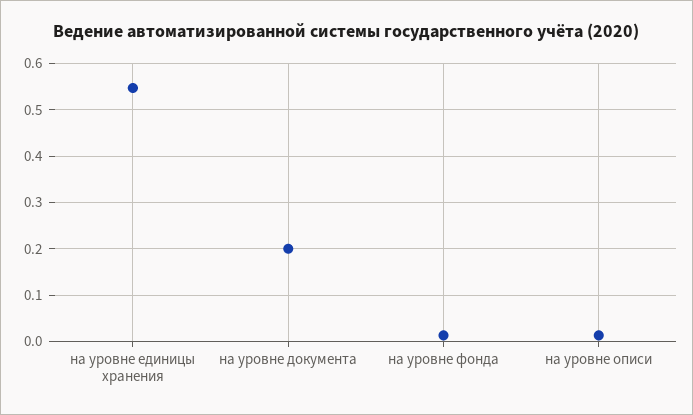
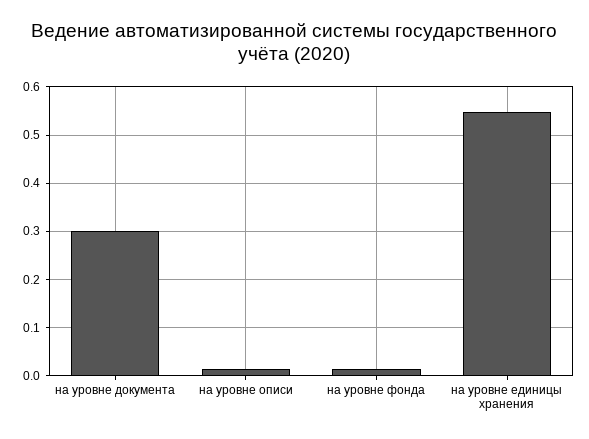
  {
    "на уровне единицы хранения": 0.54,
-   "на уровне документа": 0.2,
+   "на уровне документа": 0.3,
    "на уровне фонда": 0.02,
    "на уровне описи": 0.02
  }

